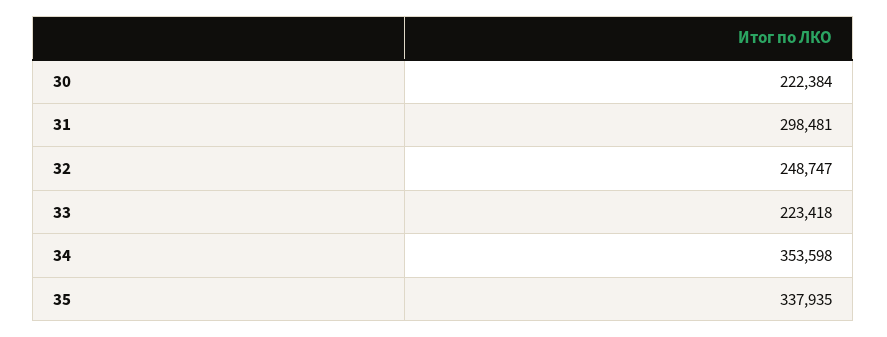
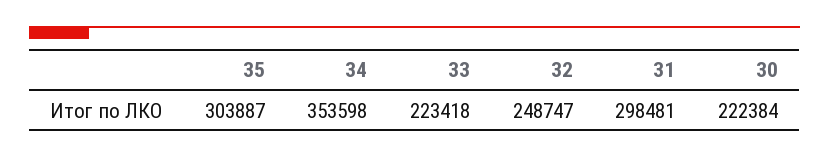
  {
    "30": 222384,
    "31": 298481,
    "32": 248747,
    "33": 223418,
    "34": 353598,
-   "35": 337935
+   "35": 303887
  }

